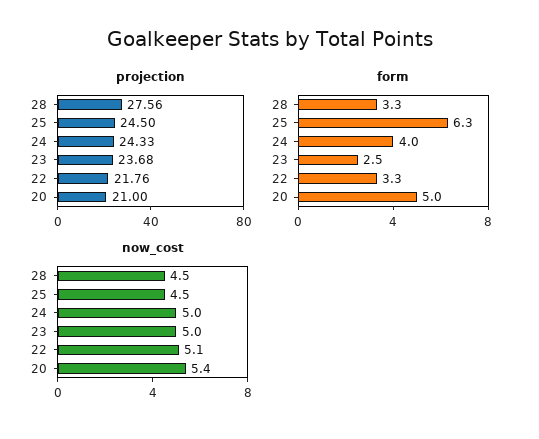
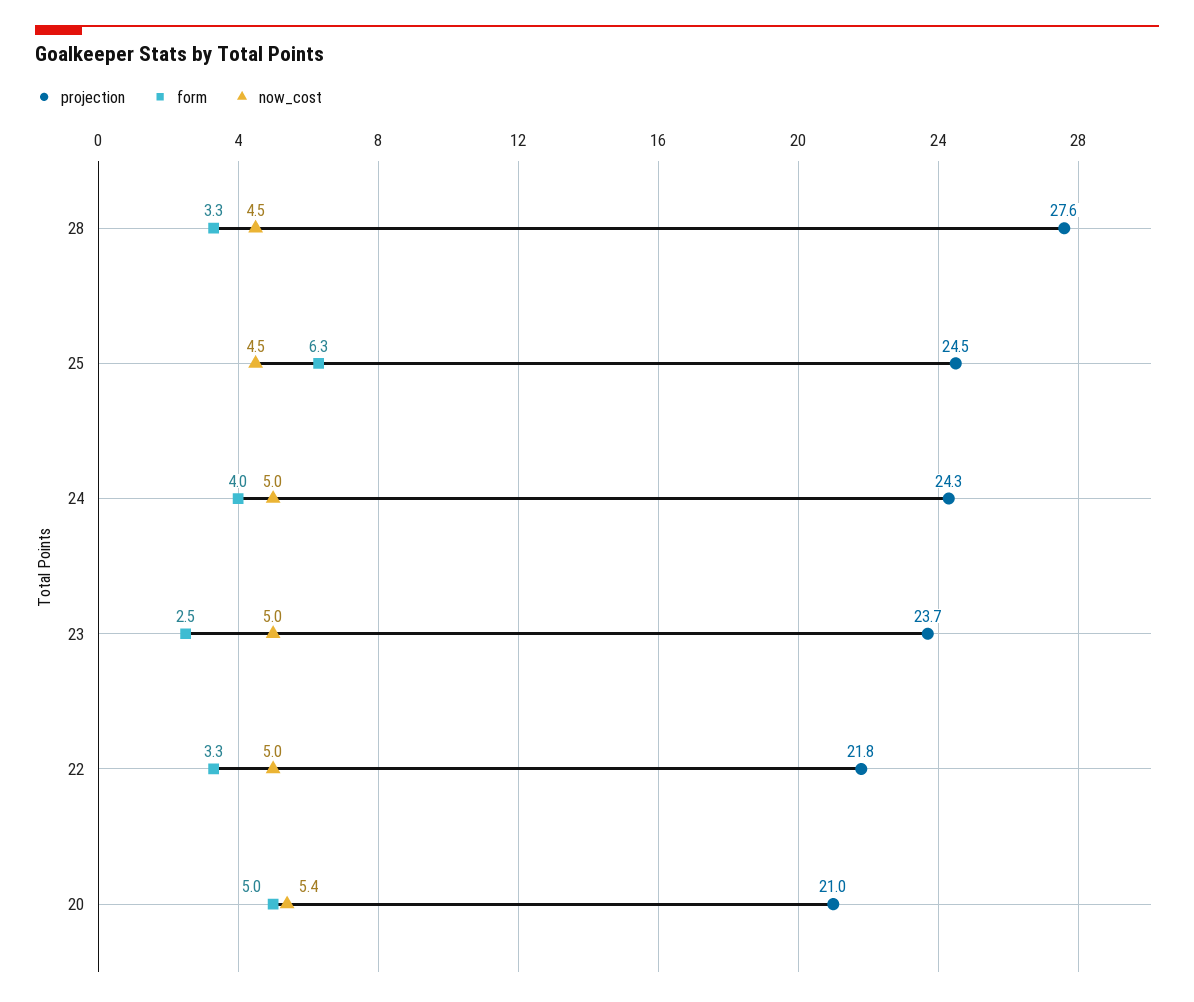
  {
    "projection": {
      "28": 27.56,
      "25": 24.5,
      "24": 24.33,
      "23": 23.68,
      "22": 21.76,
      "20": 21
    },
    "form": {
      "28": 3.3,
      "25": 6.3,
      "24": 4,
      "23": 2.5,
      "22": 3.3,
      "20": 5
    },
    "now_cost": {
      "28": 4.5,
      "25": 4.5,
      "24": 5,
      "23": 5,
-     "22": 5.1,
+     "22": 5,
      "20": 5.4
    }
  }

